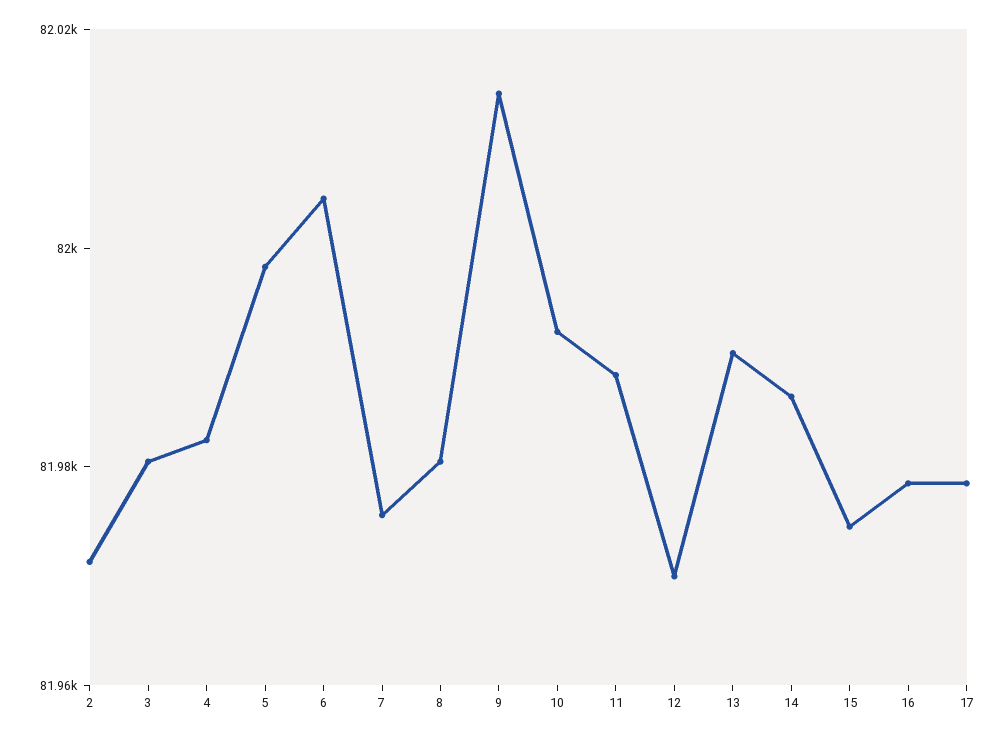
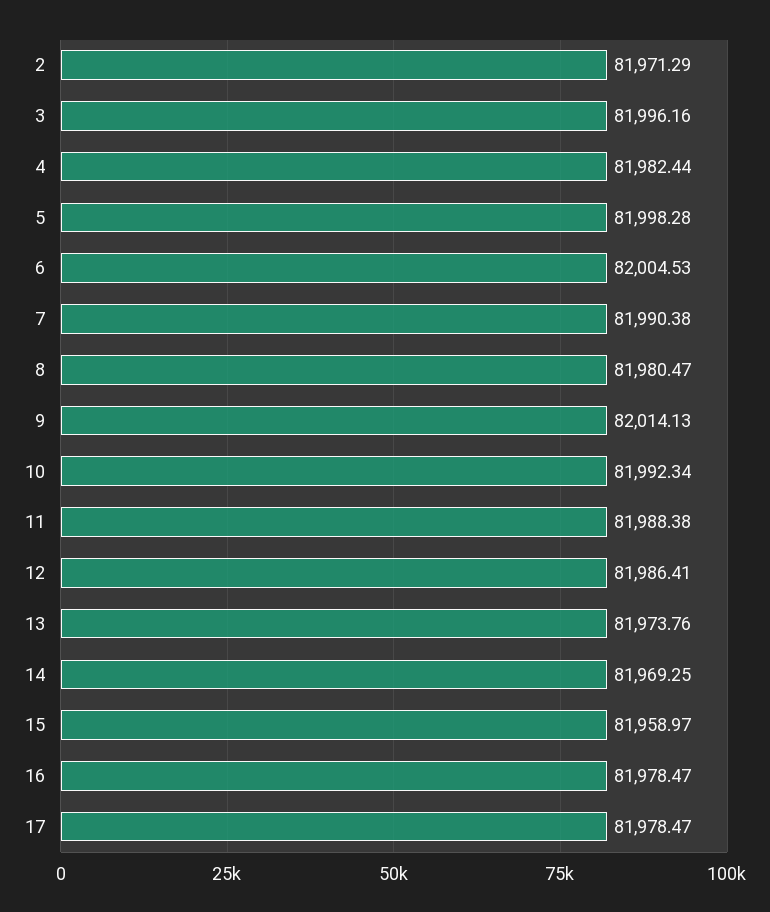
  {
    "2": 81971.29,
-   "3": 81980,
+   "3": 81996.16,
    "4": 81982.44,
    "5": 81998.28,
    "6": 82004.53,
-   "7": 81975,
+   "7": 81990.38,
    "8": 81980.47,
    "9": 82014.13,
    "10": 81992.34,
    "11": 81988.38,
-   "12": 81970,
+   "12": 81986.41,
-   "13": 81990,
+   "13": 81973.76,
-   "14": 81985,
+   "14": 81969.25,
-   "15": 81975,
+   "15": 81958.97,
    "16": 81978.47,
    "17": 81978.47
  }

